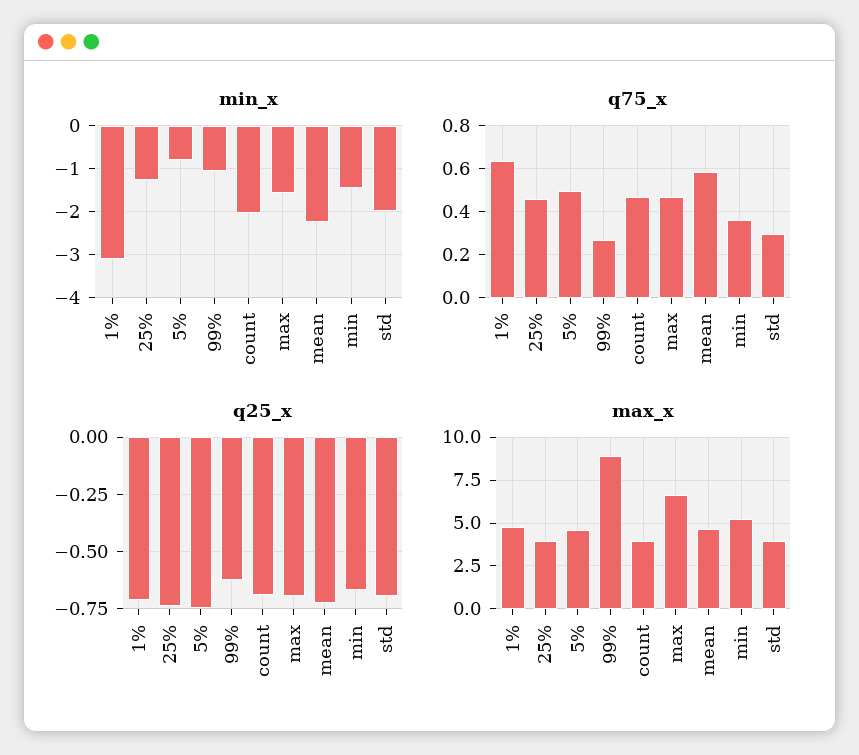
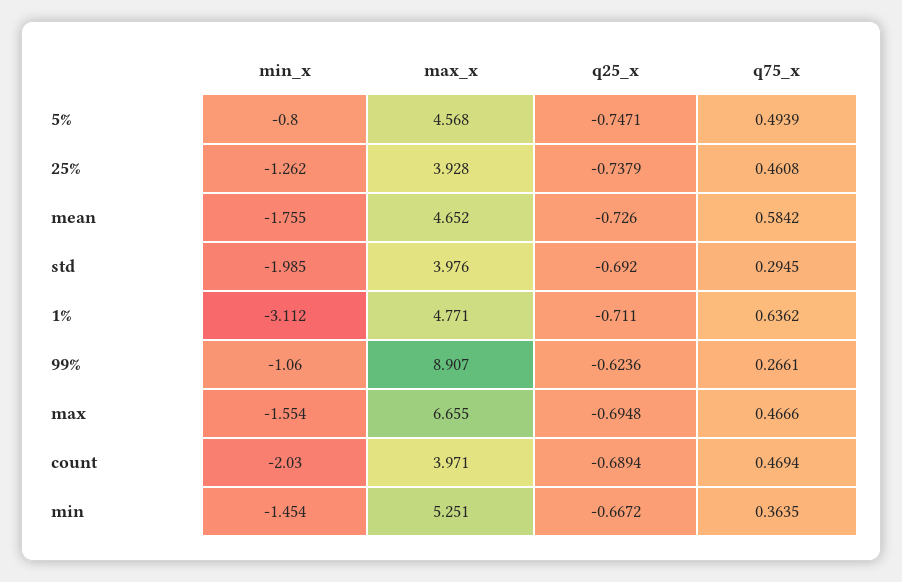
  {
    "min_x": {
      "1%": -3.112,
      "25%": -1.262,
      "5%": -0.8,
      "99%": -1.06,
      "count": -2.03,
      "max": -1.554,
-     "mean": -2.2,
+     "mean": -1.755,
      "min": -1.454,
      "std": -1.985
    },
    "q75_x": {
      "1%": 0.6362,
      "25%": 0.4608,
      "5%": 0.4939,
      "99%": 0.2661,
      "count": 0.4694,
      "max": 0.4666,
      "mean": 0.5842,
      "min": 0.3635,
      "std": 0.2945
    },
    "q25_x": {
      "1%": -0.711,
      "25%": -0.7379,
      "5%": -0.7471,
      "99%": -0.6236,
      "count": -0.6894,
      "max": -0.6948,
      "mean": -0.726,
      "min": -0.6672,
      "std": -0.692
    },
    "max_x": {
      "1%": 4.771,
      "25%": 3.928,
      "5%": 4.568,
      "99%": 8.907,
      "count": 3.971,
      "max": 6.655,
      "mean": 4.652,
      "min": 5.251,
      "std": 3.976
    }
  }

